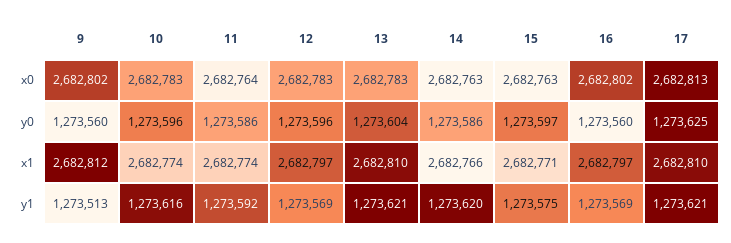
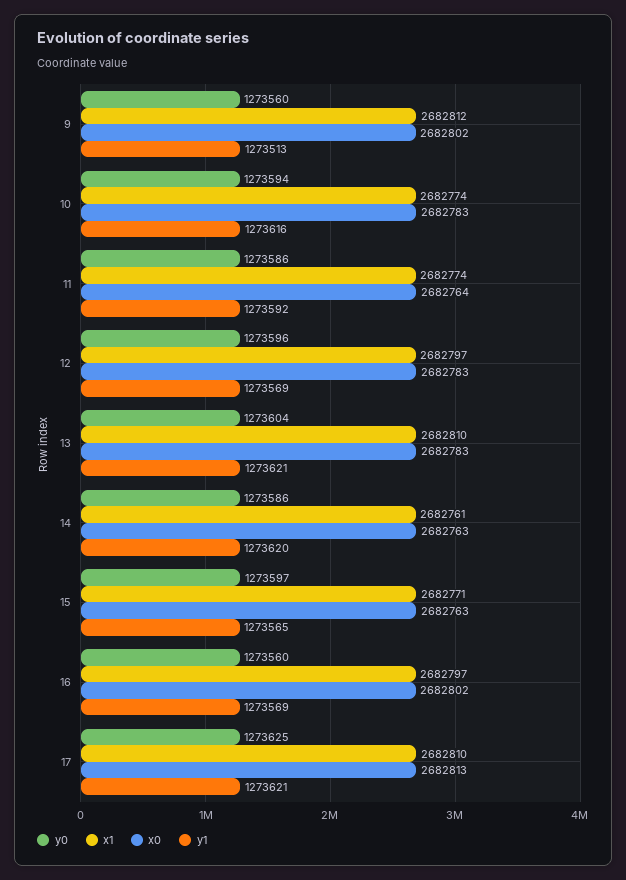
  {
    "x0": {
      "9": 2682802,
      "10": 2682783,
      "11": 2682764,
      "12": 2682783,
      "13": 2682783,
      "14": 2682763,
      "15": 2682763,
      "16": 2682802,
      "17": 2682813
    },
    "y0": {
      "9": 1273560,
-     "10": 1273596,
+     "10": 1273594,
      "11": 1273586,
      "12": 1273596,
      "13": 1273604,
      "14": 1273586,
      "15": 1273597,
      "16": 1273560,
      "17": 1273625
    },
    "x1": {
      "9": 2682812,
      "10": 2682774,
      "11": 2682774,
      "12": 2682797,
      "13": 2682810,
-     "14": 2682766,
+     "14": 2682761,
      "15": 2682771,
      "16": 2682797,
      "17": 2682810
    },
    "y1": {
      "9": 1273513,
      "10": 1273616,
      "11": 1273592,
      "12": 1273569,
      "13": 1273621,
      "14": 1273620,
-     "15": 1273575,
+     "15": 1273565,
      "16": 1273569,
      "17": 1273621
    }
  }

